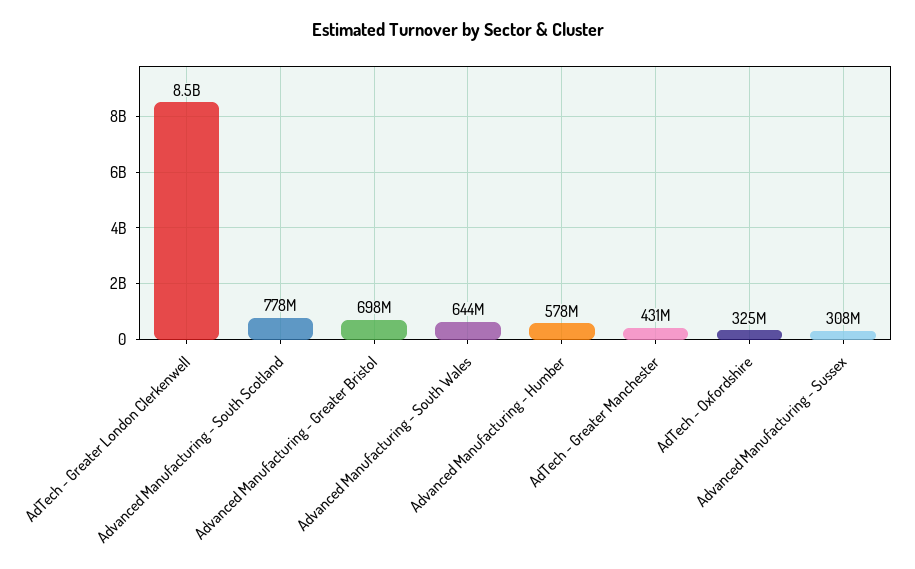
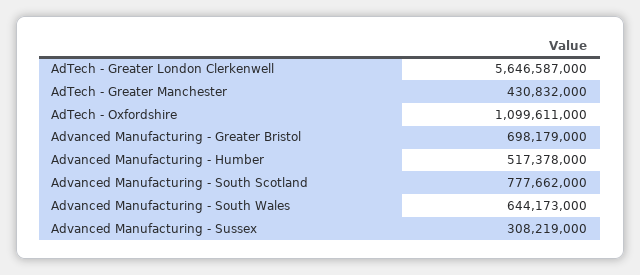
  {
-   "AdTech - Greater London Clerkenwell": 8500000000,
+   "AdTech - Greater London Clerkenwell": 5646587000,
    "Advanced Manufacturing - South Scotland": 777662000,
    "Advanced Manufacturing - Greater Bristol": 698179000,
    "Advanced Manufacturing - South Wales": 644173000,
-   "Advanced Manufacturing - Humber": 578000000,
+   "Advanced Manufacturing - Humber": 517378000,
    "AdTech - Greater Manchester": 430832000,
-   "AdTech - Oxfordshire": 325000000,
+   "AdTech - Oxfordshire": 1099611000,
    "Advanced Manufacturing - Sussex": 308219000
  }

